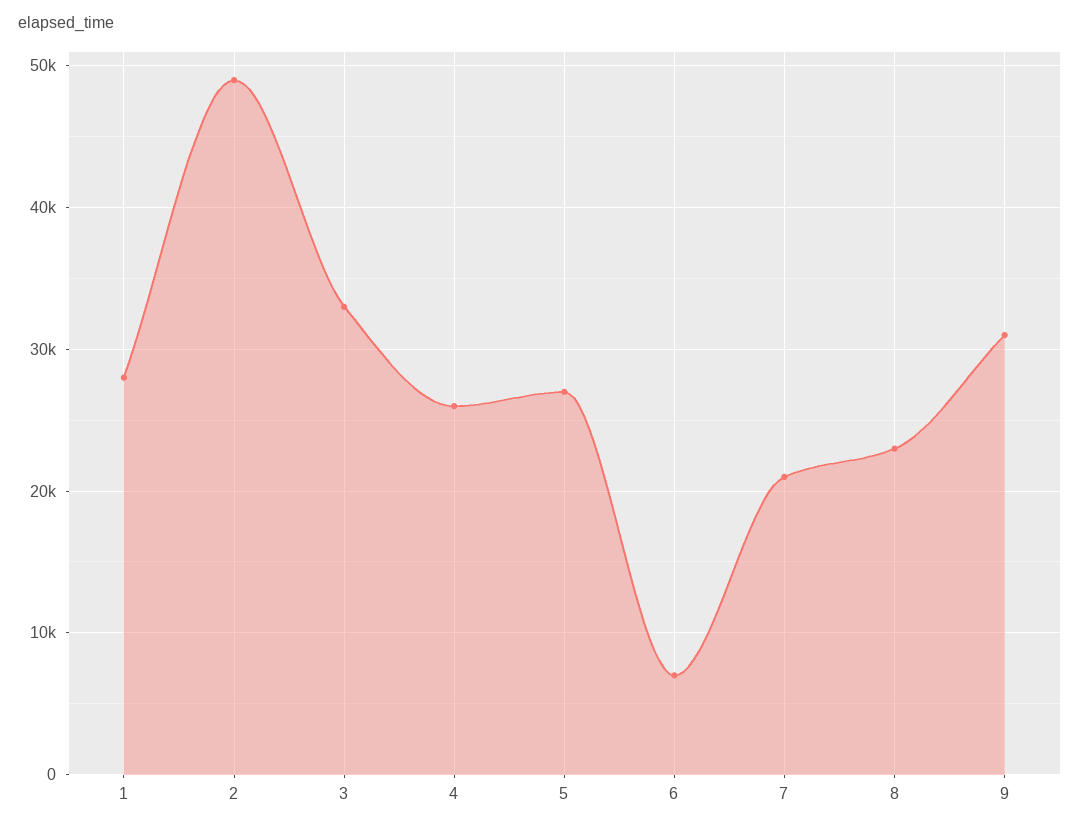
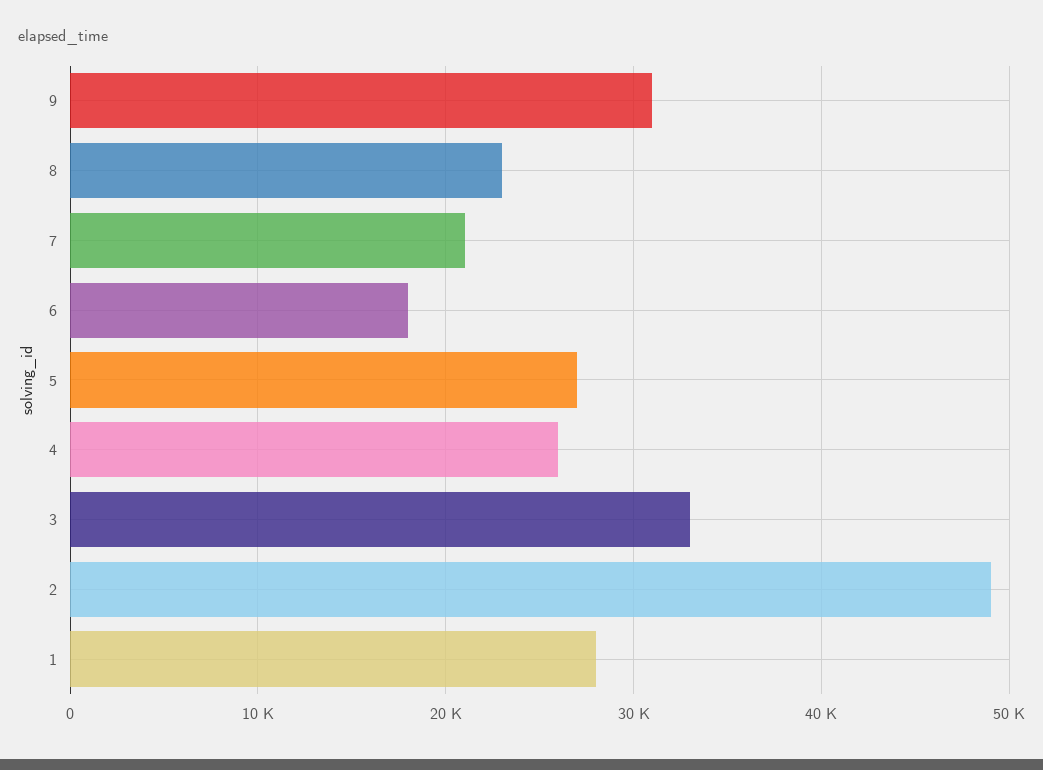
  {
    "1": 28000,
    "2": 49000,
    "3": 33000,
    "4": 26000,
    "5": 27000,
-   "6": 7000,
+   "6": 18000,
    "7": 21000,
    "8": 23000,
    "9": 31000
  }

